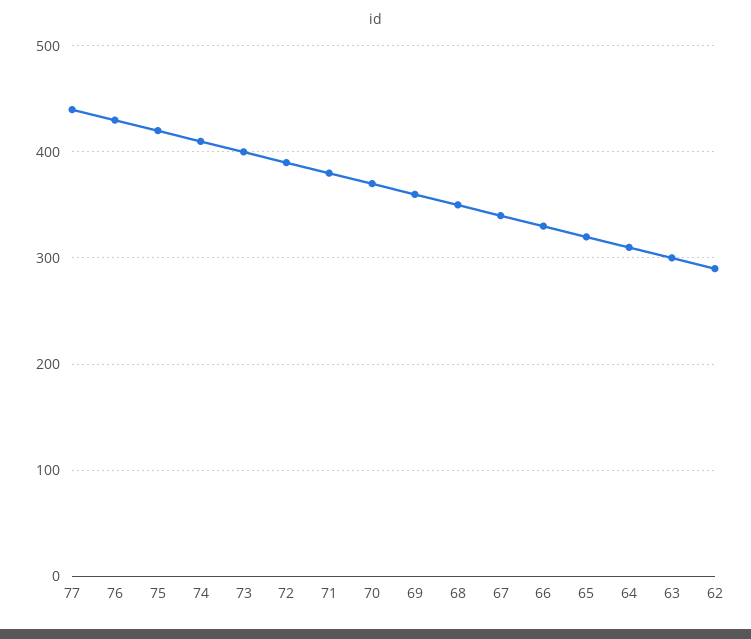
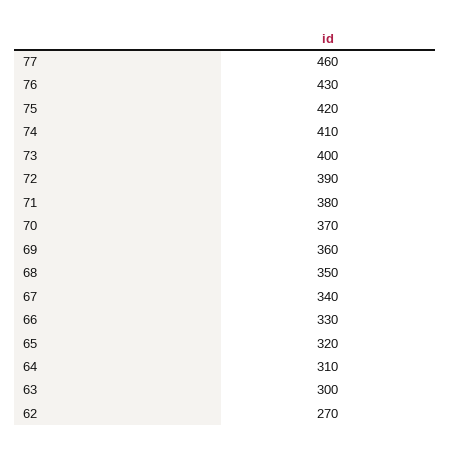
  {
-   "77": 440,
+   "77": 460,
    "76": 430,
    "75": 420,
    "74": 410,
    "73": 400,
    "72": 390,
    "71": 380,
    "70": 370,
    "69": 360,
    "68": 350,
    "67": 340,
    "66": 330,
    "65": 320,
    "64": 310,
    "63": 300,
-   "62": 290
+   "62": 270
  }

